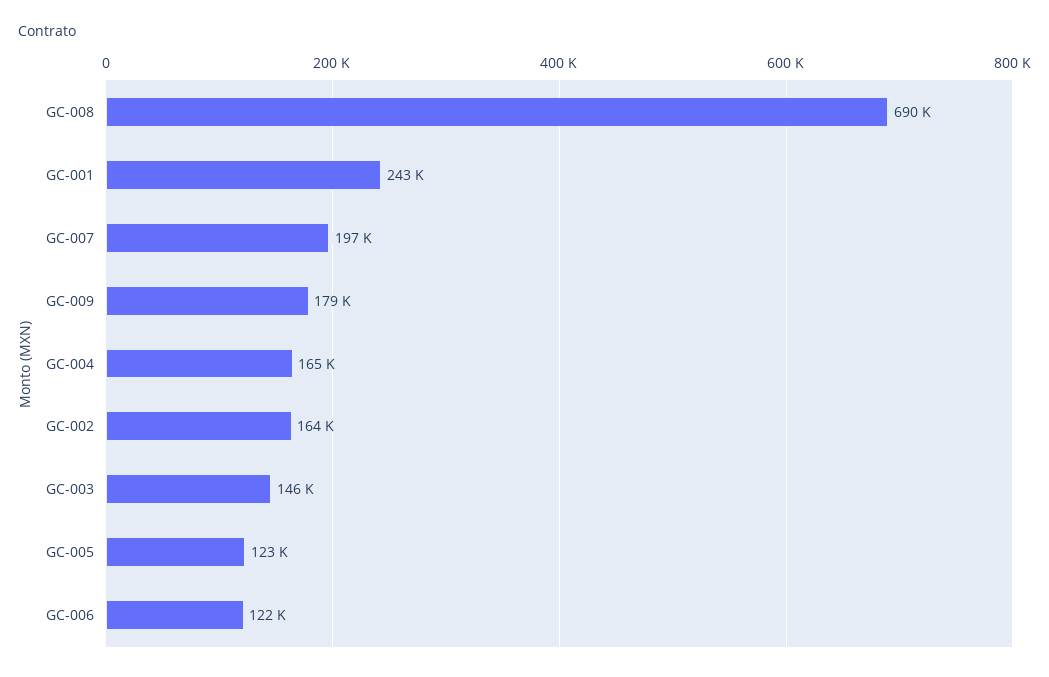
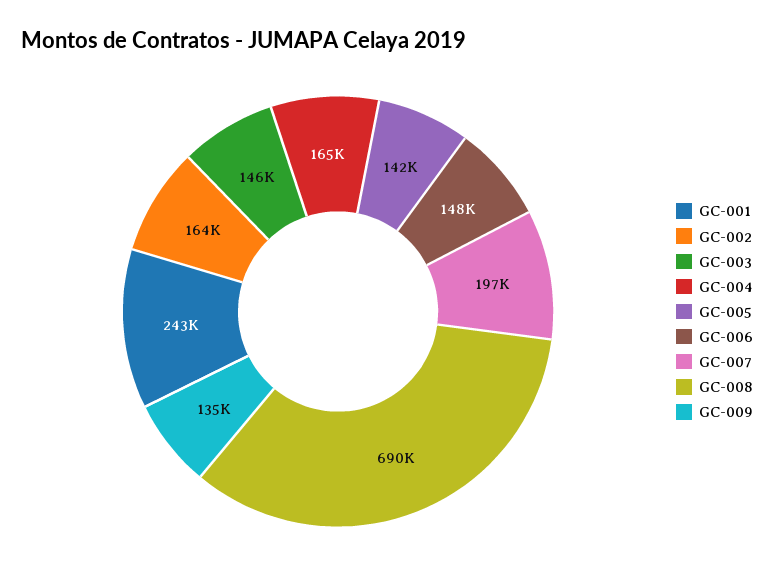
  {
    "GC-008": 690000,
    "GC-001": 243000,
    "GC-007": 197000,
-   "GC-009": 179000,
+   "GC-009": 135000,
    "GC-004": 165000,
    "GC-002": 164000,
    "GC-003": 146000,
-   "GC-005": 123000,
+   "GC-005": 142000,
-   "GC-006": 122000
+   "GC-006": 148000
  }

